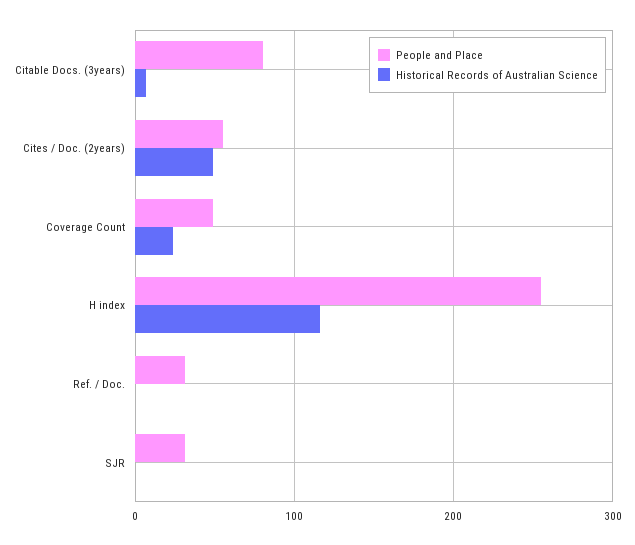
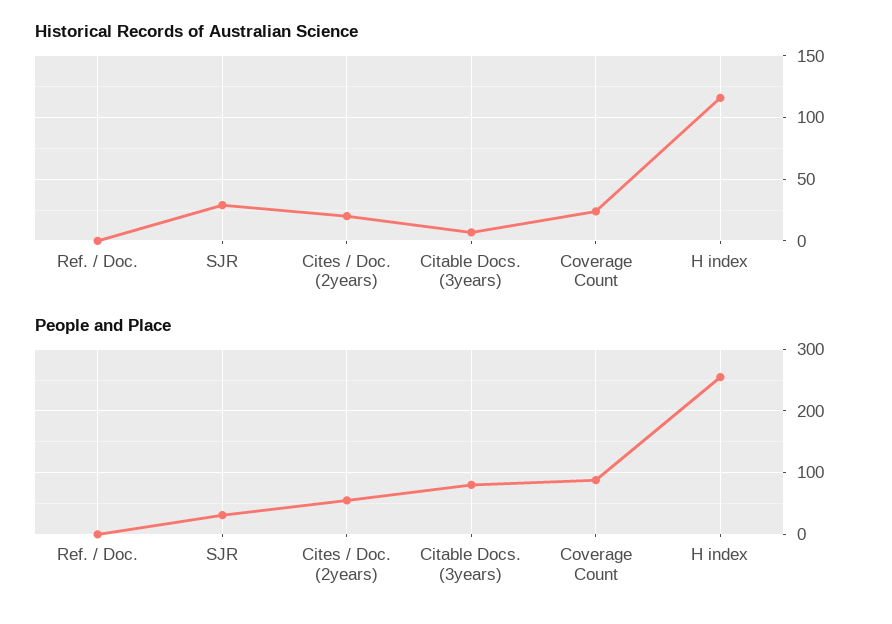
  {
    "People and Place": {
      "Citable Docs. (3years)": 80,
      "Cites / Doc. (2years)": 60,
-     "Coverage Count": 50,
+     "Coverage Count": 90,
      "H index": 260,
-     "Ref. / Doc.": 30,
+     "Ref. / Doc.": 0,
      "SJR": 30
    },
    "Historical Records of Australian Science": {
      "Citable Docs. (3years)": 5,
-     "Cites / Doc. (2years)": 50,
+     "Cites / Doc. (2years)": 20,
      "Coverage Count": 25,
      "H index": 115,
      "Ref. / Doc.": 0,
-     "SJR": 0
+     "SJR": 30
    }
  }

